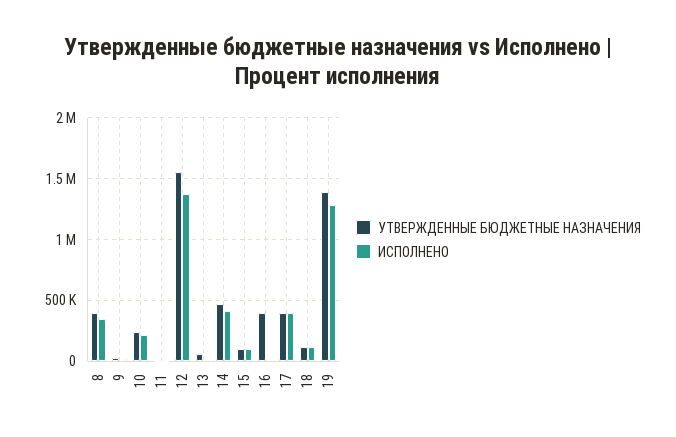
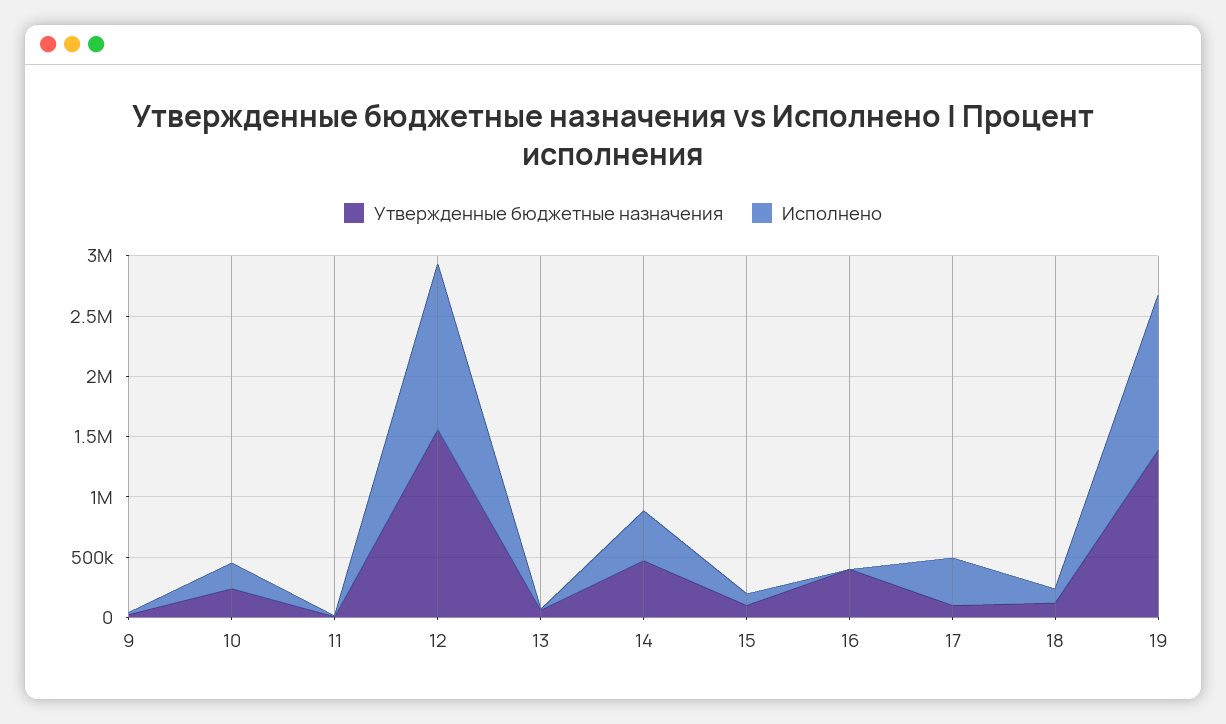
  {
    "УТВЕРЖДЕННЫЕ БЮДЖЕТНЫЕ НАЗНАЧЕНИЯ": {
-     "8": 400000,
      "9": 50000,
      "10": 250000,
      "11": 0,
      "12": 1550000,
      "13": 50000,
      "14": 450000,
      "15": 100000,
      "16": 400000,
-     "17": 400000,
+     "17": 100000,
      "18": 100000,
      "19": 1400000
    },
    "ИСПОЛНЕНО": {
-     "8": 350000,
      "9": 0,
      "10": 200000,
      "11": 0,
      "12": 1350000,
      "13": 0,
      "14": 400000,
      "15": 100000,
      "16": 0,
      "17": 400000,
      "18": 100000,
      "19": 1300000
    }
  }

